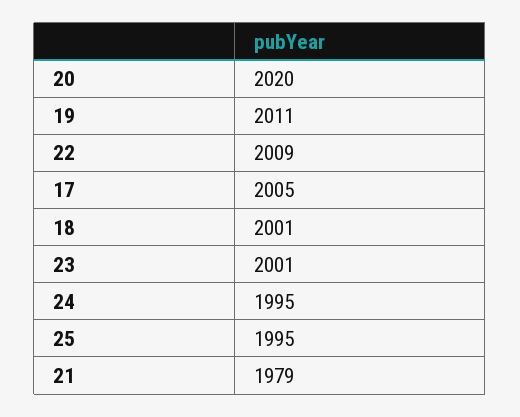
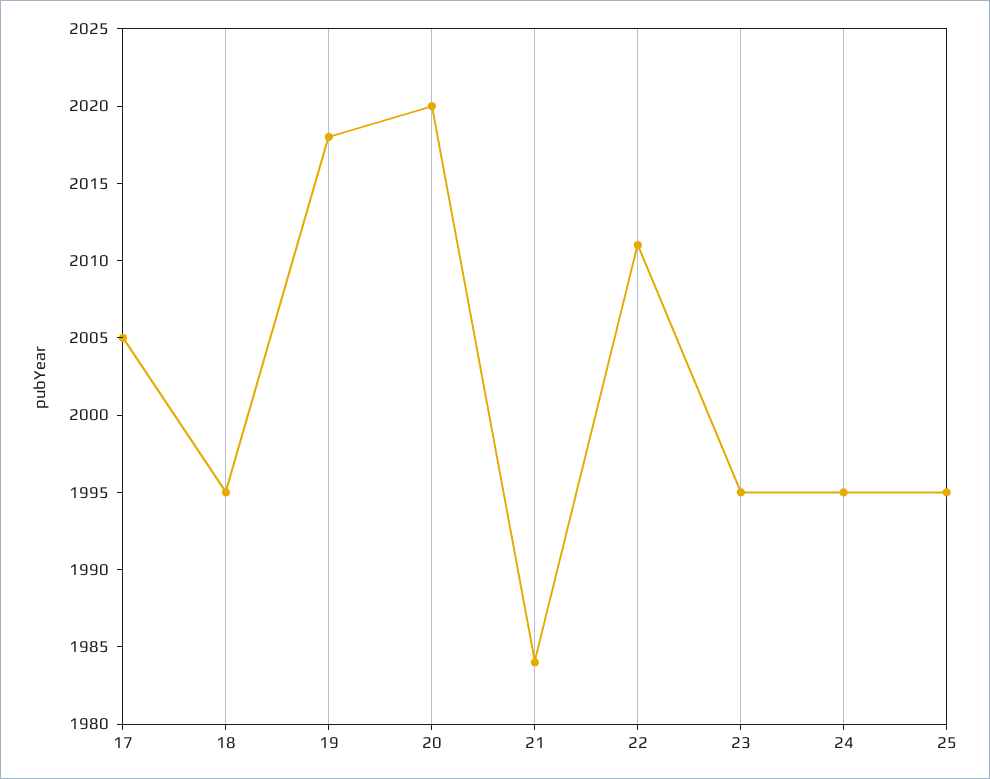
  {
    "20": 2020,
-   "19": 2011,
+   "19": 2018,
-   "22": 2009,
+   "22": 2011,
    "17": 2005,
-   "18": 2001,
+   "18": 1995,
-   "23": 2001,
+   "23": 1995,
    "24": 1995,
    "25": 1995,
-   "21": 1979
+   "21": 1984
  }

